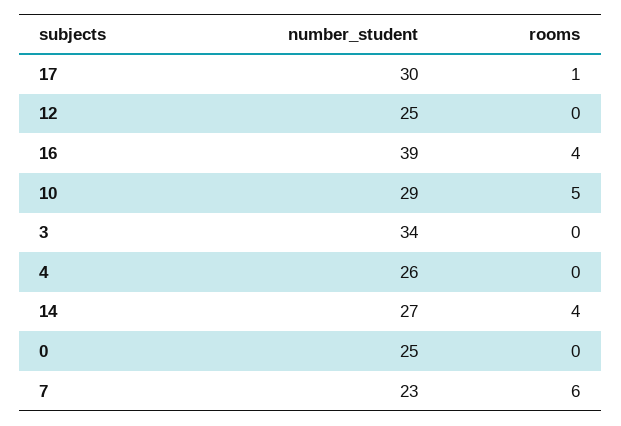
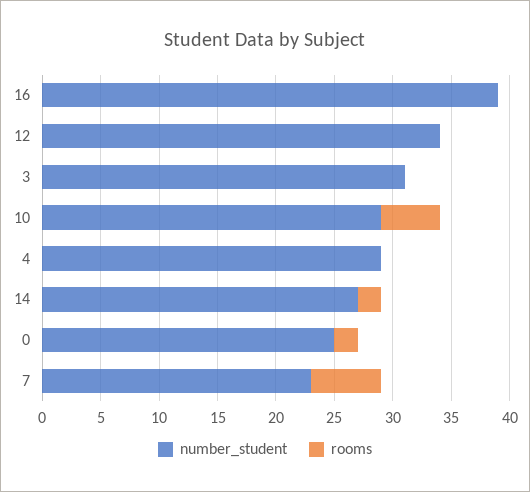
  {
    "number_student": {
-     "17": 30,
-     "12": 25,
+     "12": 34,
      "16": 39,
      "10": 29,
-     "3": 34,
+     "3": 31,
-     "4": 26,
+     "4": 29,
      "14": 27,
      "0": 25,
      "7": 23
    },
    "rooms": {
-     "17": 1,
      "12": 0,
-     "16": 4,
+     "16": 0,
      "10": 5,
      "3": 0,
      "4": 0,
-     "14": 4,
+     "14": 2,
-     "0": 0,
+     "0": 2,
      "7": 6
    }
  }

